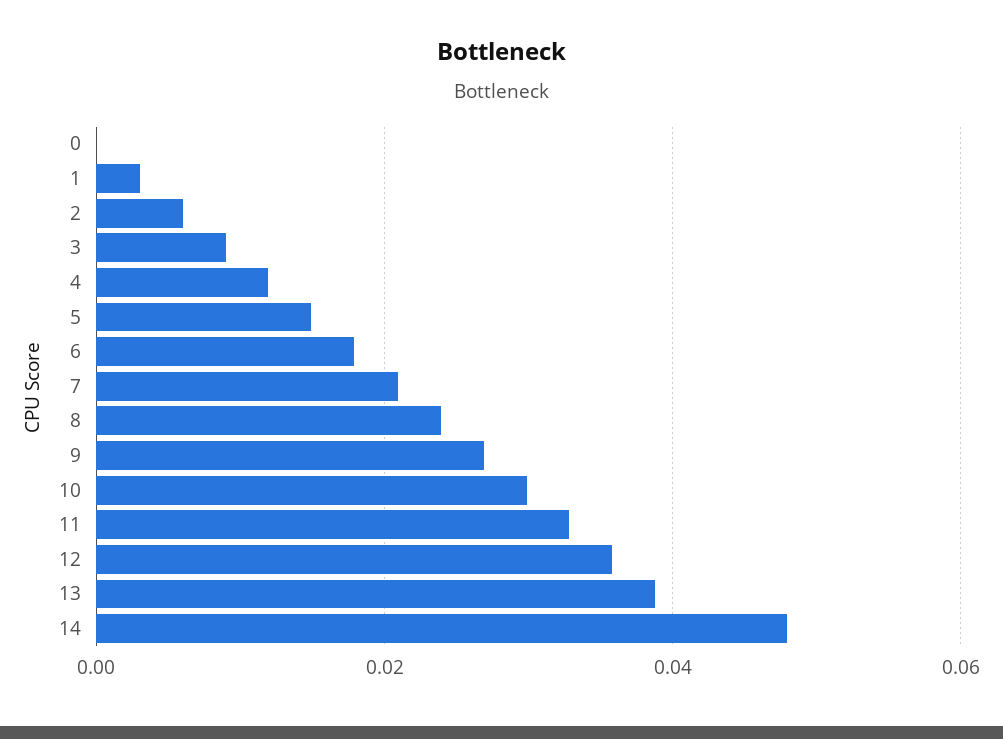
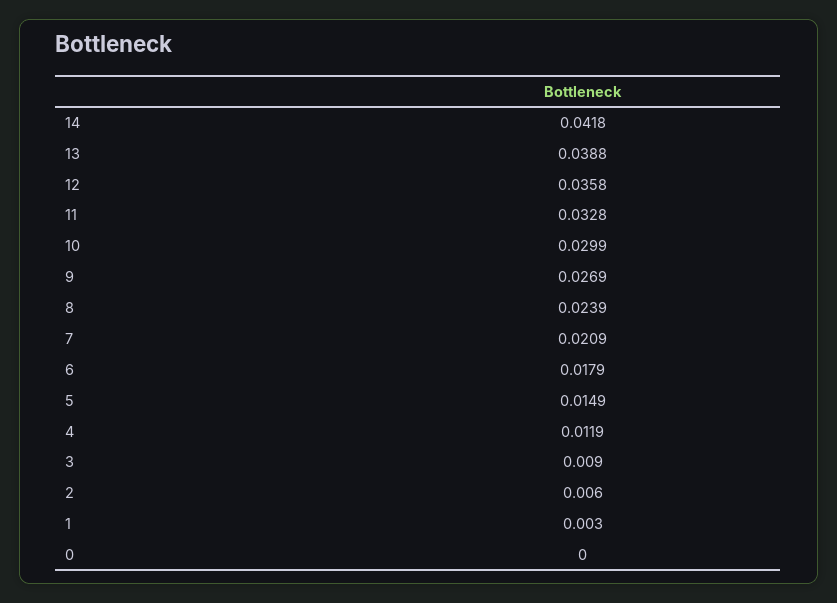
  {
    "0": 0,
    "1": 0.003,
    "2": 0.006,
    "3": 0.009,
    "4": 0.0119,
    "5": 0.0149,
    "6": 0.0179,
    "7": 0.0209,
    "8": 0.0239,
    "9": 0.0269,
    "10": 0.0299,
    "11": 0.0328,
    "12": 0.0358,
    "13": 0.0388,
-   "14": 0.048
+   "14": 0.0418
  }

